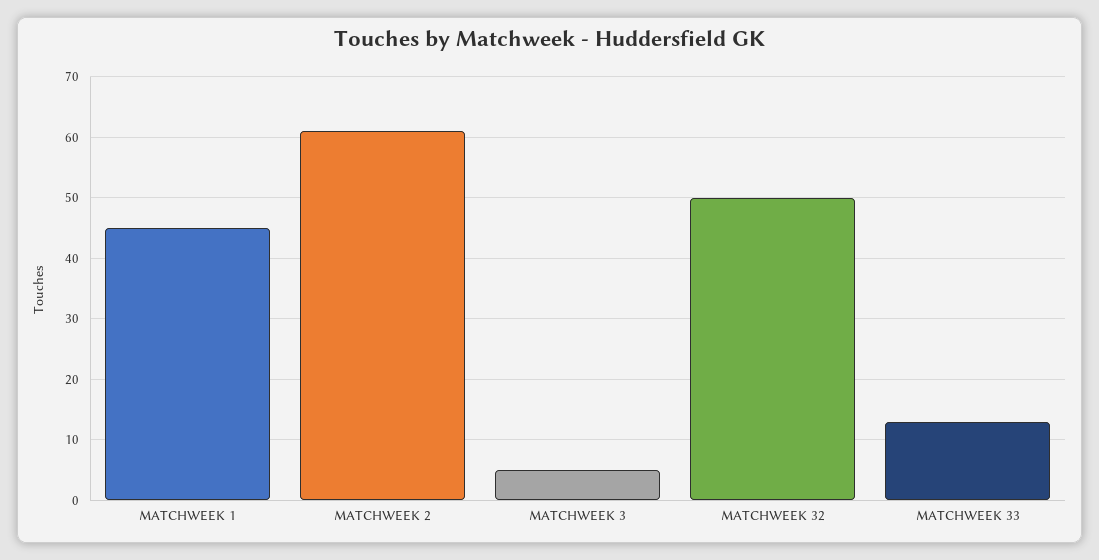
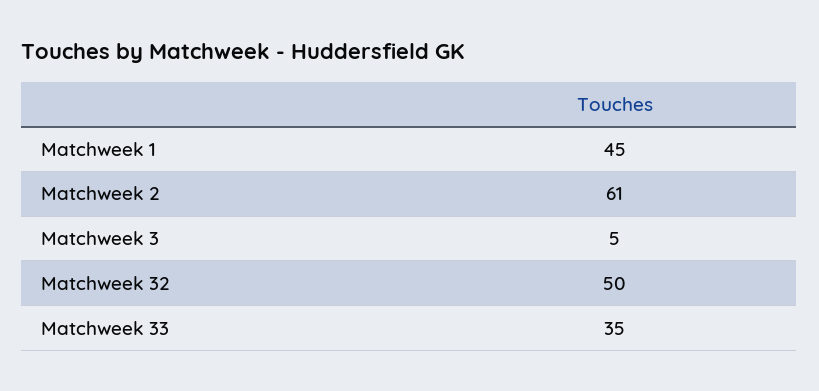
  {
    "MATCHWEEK 1": 45,
    "MATCHWEEK 2": 61,
    "MATCHWEEK 3": 5,
    "MATCHWEEK 32": 50,
-   "MATCHWEEK 33": 13
+   "MATCHWEEK 33": 35
  }

